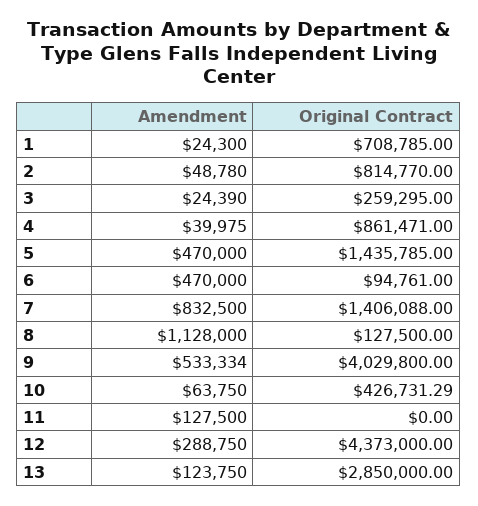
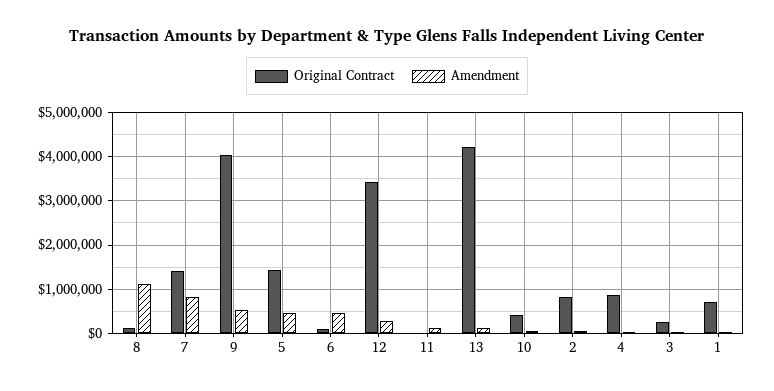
  {
    "Amendment": {
      "1": 24300,
      "2": 48780,
      "3": 24390,
      "4": 39975,
      "5": 470000,
      "6": 470000,
      "7": 832500,
      "8": 1128000,
      "9": 533334,
      "10": 63750,
      "11": 127500,
      "12": 288750,
      "13": 123750
    },
    "Original Contract": {
      "1": 708785,
      "2": 814770,
      "3": 259295,
      "4": 861471,
      "5": 1435785,
      "6": 94761,
      "7": 1406088,
      "8": 127500,
      "9": 4029800,
      "10": 426731.29,
      "11": 0,
-     "12": 4373000,
+     "12": 3400000,
-     "13": 2850000
+     "13": 4200000
    }
  }

